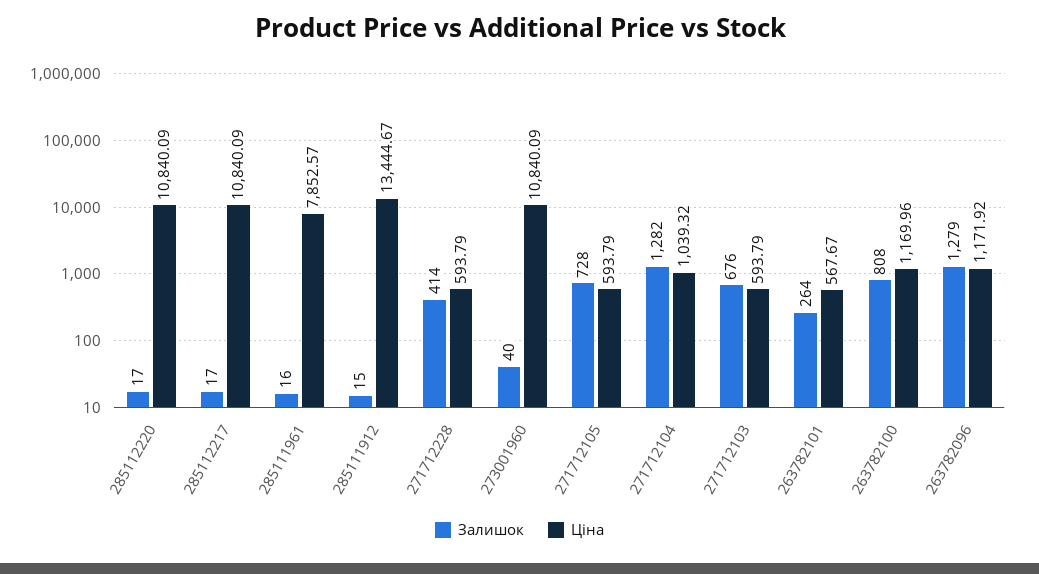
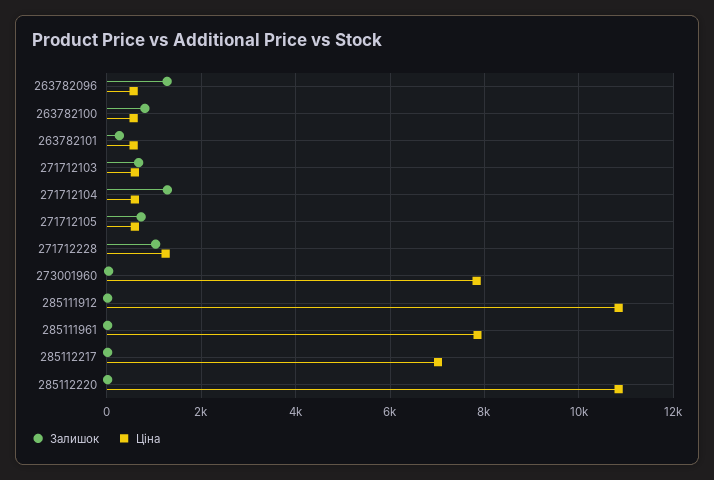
  {
    "Залишок": {
      "285112220": 17,
      "285112217": 17,
      "285111961": 16,
      "285111912": 15,
-     "271712228": 414,
+     "271712228": 1000,
      "273001960": 40,
      "271712105": 728,
      "271712104": 1282,
      "271712103": 676,
      "263782101": 264,
      "263782100": 808,
      "263782096": 1279
    },
    "Ціна": {
      "285112220": 10840.09,
-     "285112217": 10840.09,
+     "285112217": 7000,
      "285111961": 7852.57,
-     "285111912": 13444.67,
+     "285111912": 10800,
-     "271712228": 593.79,
+     "271712228": 1200,
-     "273001960": 10840.09,
+     "273001960": 7800,
      "271712105": 593.79,
-     "271712104": 1039.32,
+     "271712104": 600,
      "271712103": 593.79,
      "263782101": 567.67,
-     "263782100": 1169.96,
+     "263782100": 600,
-     "263782096": 1171.92
+     "263782096": 600
    }
  }

